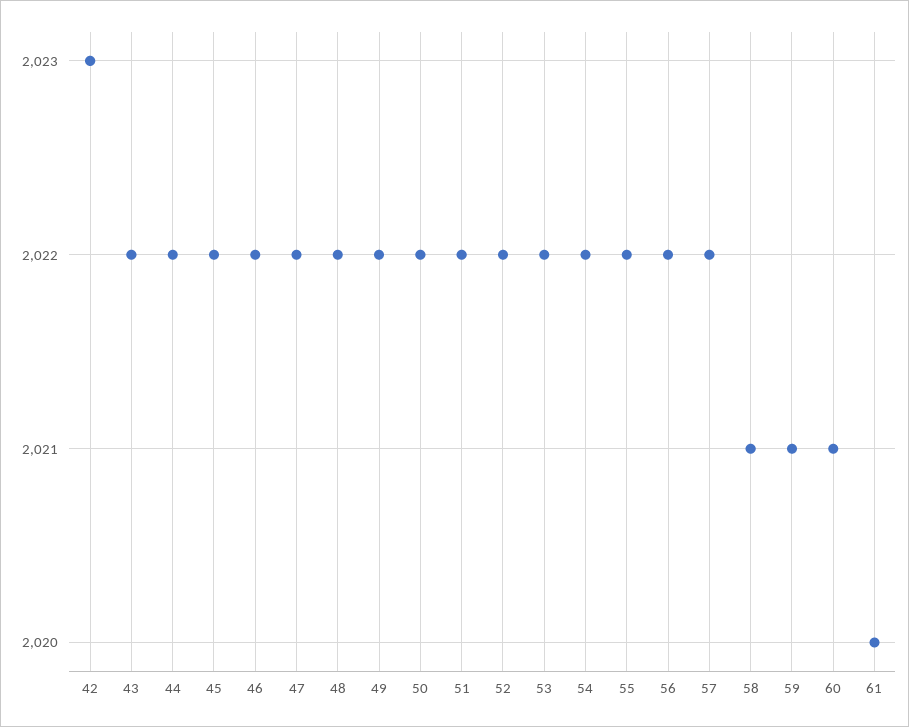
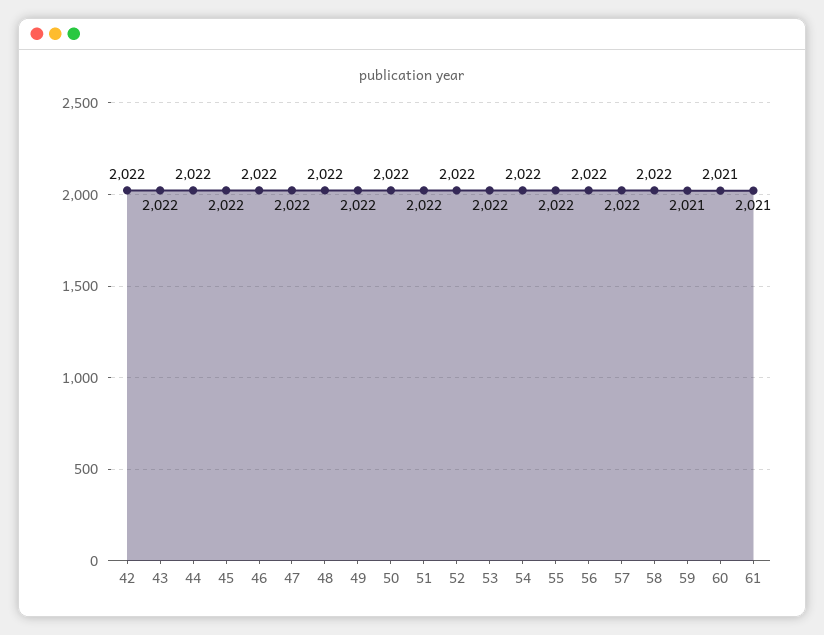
  {
-   "42": 2023,
+   "42": 2022,
    "43": 2022,
    "44": 2022,
    "45": 2022,
    "46": 2022,
    "47": 2022,
    "48": 2022,
    "49": 2022,
    "50": 2022,
    "51": 2022,
    "52": 2022,
    "53": 2022,
    "54": 2022,
    "55": 2022,
    "56": 2022,
    "57": 2022,
-   "58": 2021,
+   "58": 2022,
    "59": 2021,
    "60": 2021,
-   "61": 2020
+   "61": 2021
  }

